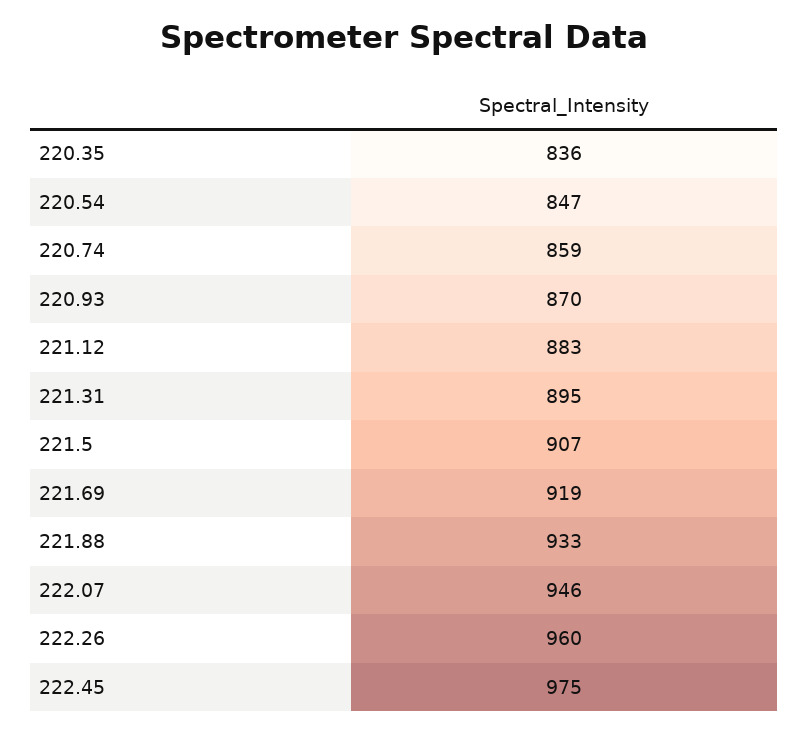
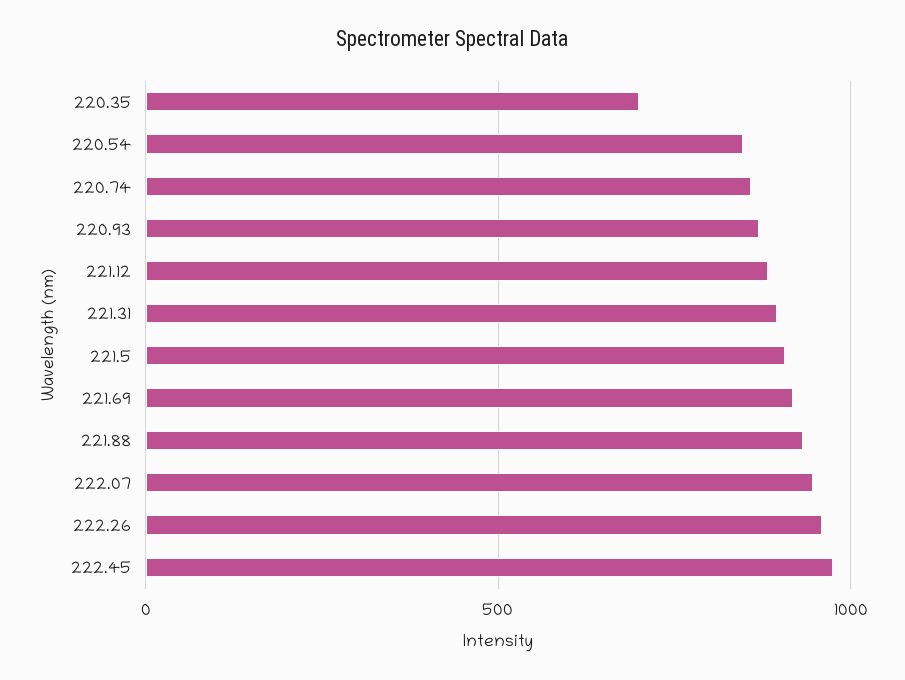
  {
-   "220.35": 836,
+   "220.35": 700,
    "220.54": 847,
    "220.74": 859,
    "220.93": 870,
    "221.12": 883,
    "221.31": 895,
    "221.5": 907,
    "221.69": 919,
    "221.88": 933,
    "222.07": 946,
    "222.26": 960,
    "222.45": 975
  }

